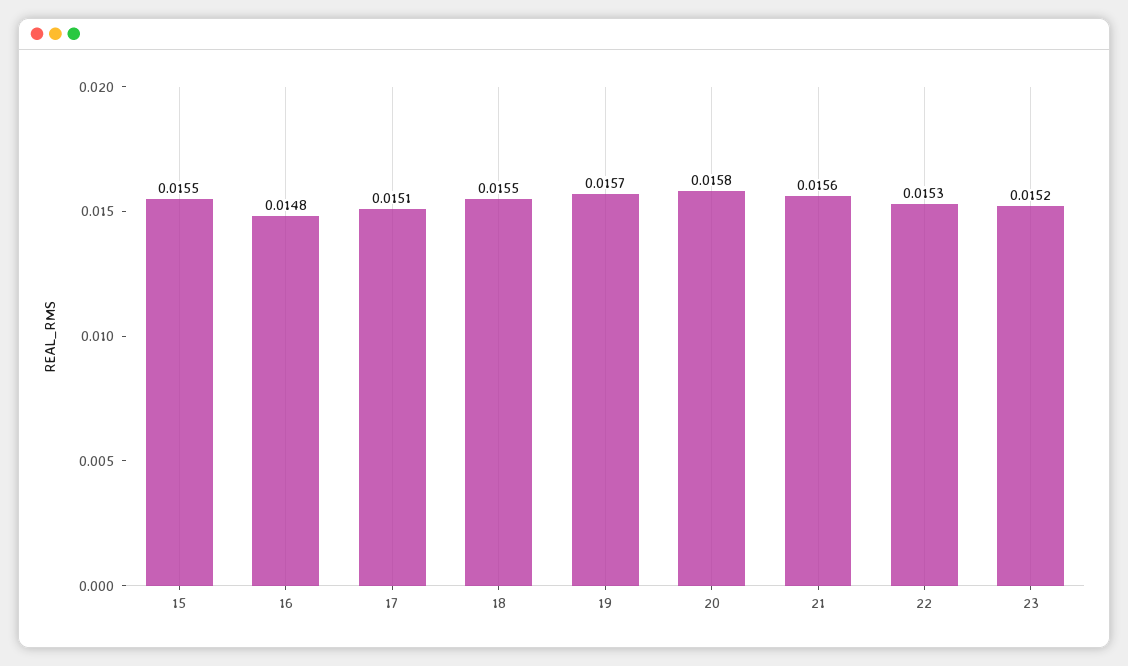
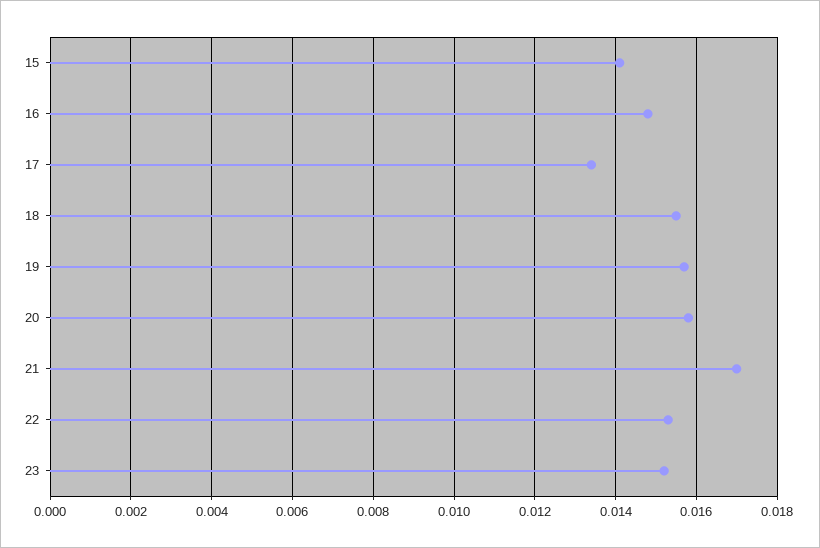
  {
-   "15": 0.0155,
+   "15": 0.014,
    "16": 0.0148,
-   "17": 0.0151,
+   "17": 0.0135,
    "18": 0.0155,
    "19": 0.0157,
    "20": 0.0158,
-   "21": 0.0156,
+   "21": 0.017,
    "22": 0.0153,
    "23": 0.0152
  }

